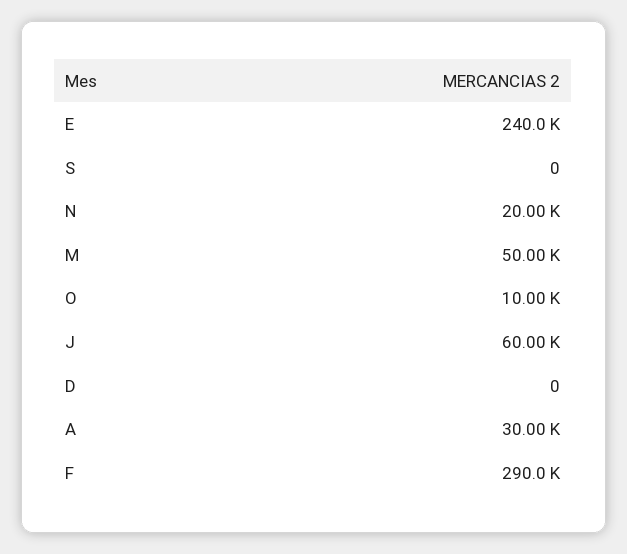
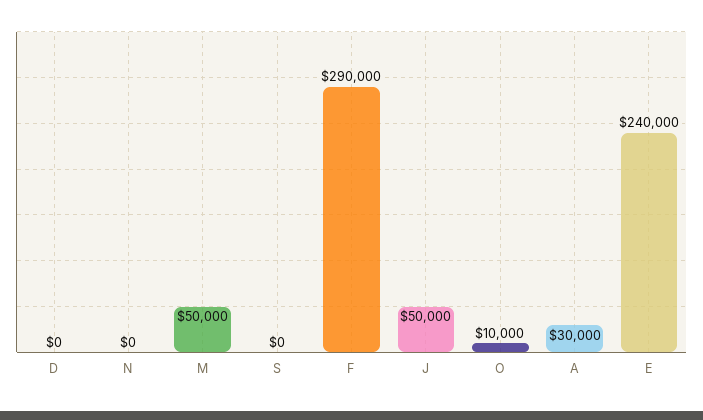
  {
    "E": 240000,
    "S": 0,
-   "N": 20000,
+   "N": 0,
    "M": 50000,
    "O": 10000,
-   "J": 60000,
+   "J": 50000,
    "D": 0,
    "A": 30000,
    "F": 290000
  }

